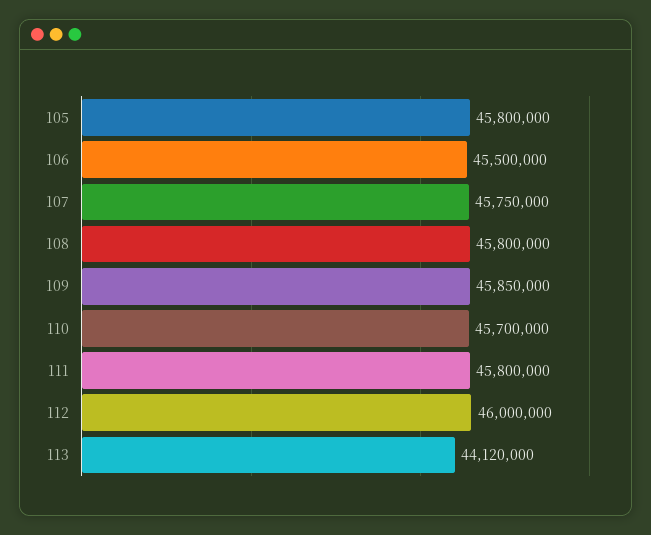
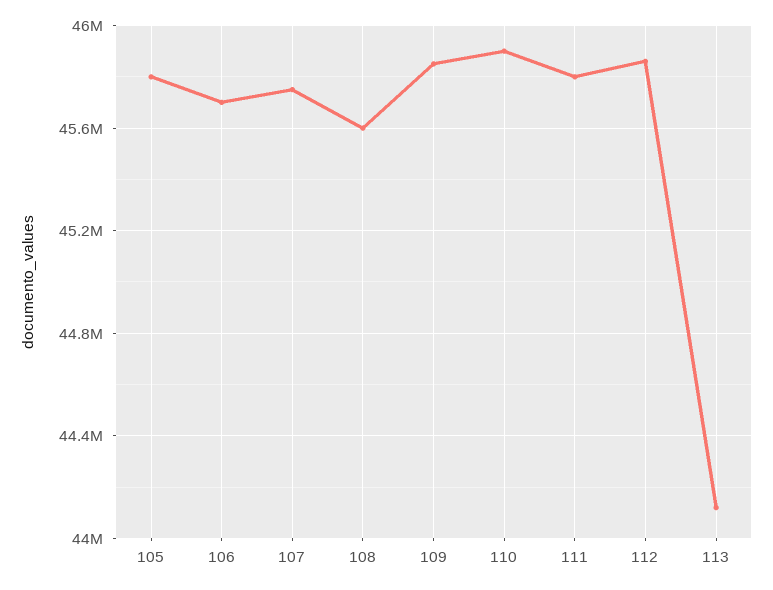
  {
    "105": 45800000,
-   "106": 45500000,
+   "106": 45700000,
    "107": 45750000,
-   "108": 45800000,
+   "108": 45600000,
    "109": 45850000,
-   "110": 45700000,
+   "110": 45900000,
    "111": 45800000,
-   "112": 46000000,
+   "112": 45850000,
    "113": 44120000
  }

